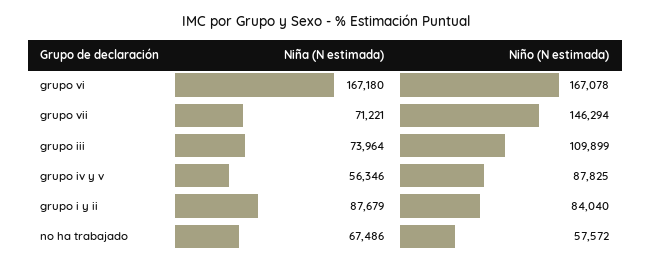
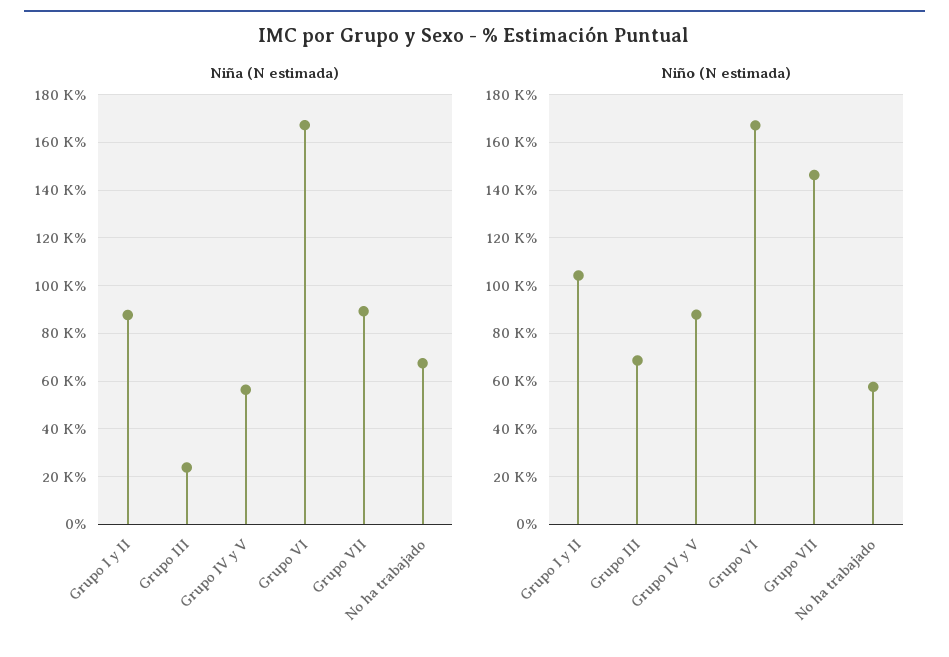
  {
    "Niña (N estimada)": {
      "grupo vi": 167180,
-     "grupo vii": 71221,
+     "grupo vii": 90000,
-     "grupo iii": 73964,
+     "grupo iii": 25000,
      "grupo iv y v": 56346,
      "grupo i y ii": 87679,
      "no ha trabajado": 67486
    },
    "Niño (N estimada)": {
      "grupo vi": 167078,
      "grupo vii": 146294,
-     "grupo iii": 109899,
+     "grupo iii": 70000,
      "grupo iv y v": 87825,
-     "grupo i y ii": 84040,
+     "grupo i y ii": 105000,
      "no ha trabajado": 57572
    }
  }

